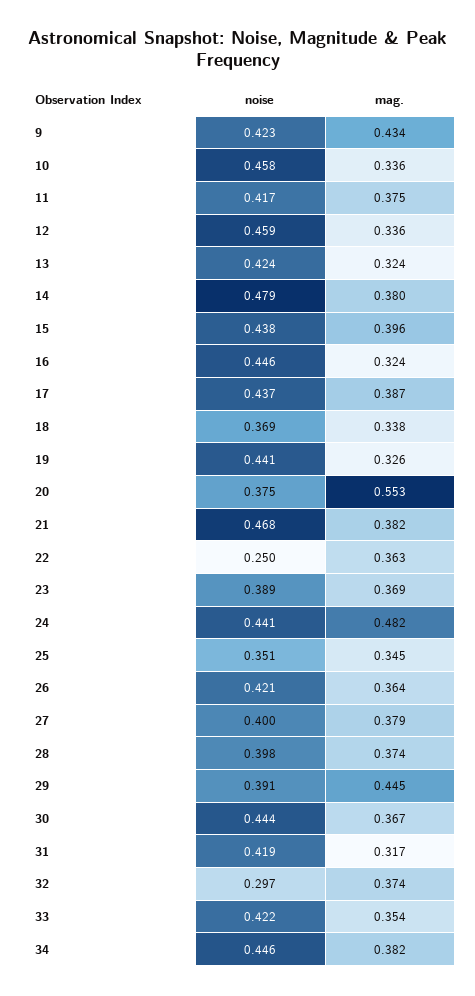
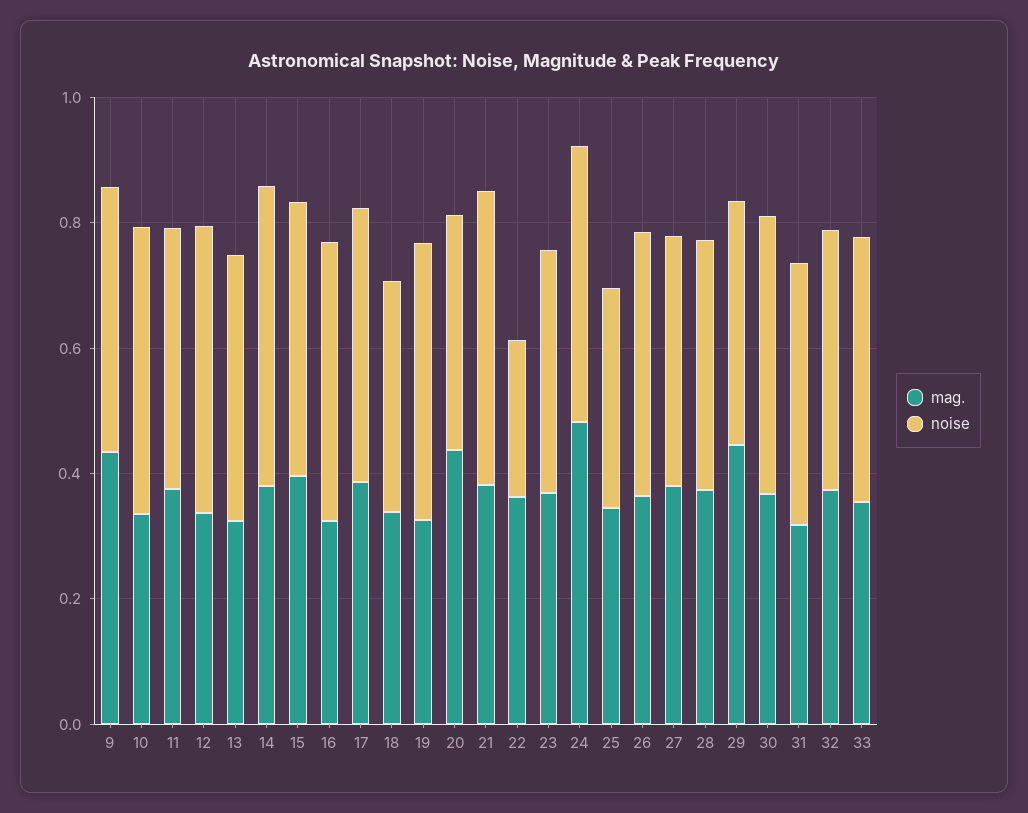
  {
    "noise": {
      "9": 0.423,
      "10": 0.458,
      "11": 0.417,
      "12": 0.459,
      "13": 0.424,
      "14": 0.479,
      "15": 0.438,
      "16": 0.446,
      "17": 0.437,
      "18": 0.369,
      "19": 0.441,
      "20": 0.375,
      "21": 0.468,
      "22": 0.25,
      "23": 0.389,
      "24": 0.441,
      "25": 0.351,
      "26": 0.421,
      "27": 0.4,
      "28": 0.398,
      "29": 0.391,
      "30": 0.444,
      "31": 0.419,
-     "32": 0.297,
+     "32": 0.4,
-     "33": 0.422,
+     "33": 0.422
-     "34": 0.446
    },
    "mag.": {
      "9": 0.434,
      "10": 0.336,
      "11": 0.375,
      "12": 0.336,
      "13": 0.324,
      "14": 0.38,
      "15": 0.396,
      "16": 0.324,
      "17": 0.387,
      "18": 0.338,
      "19": 0.326,
-     "20": 0.553,
+     "20": 0.45,
      "21": 0.382,
      "22": 0.363,
      "23": 0.369,
      "24": 0.482,
      "25": 0.345,
      "26": 0.364,
      "27": 0.379,
      "28": 0.374,
      "29": 0.445,
      "30": 0.367,
      "31": 0.317,
      "32": 0.374,
-     "33": 0.354,
+     "33": 0.354
-     "34": 0.382
    }
  }

